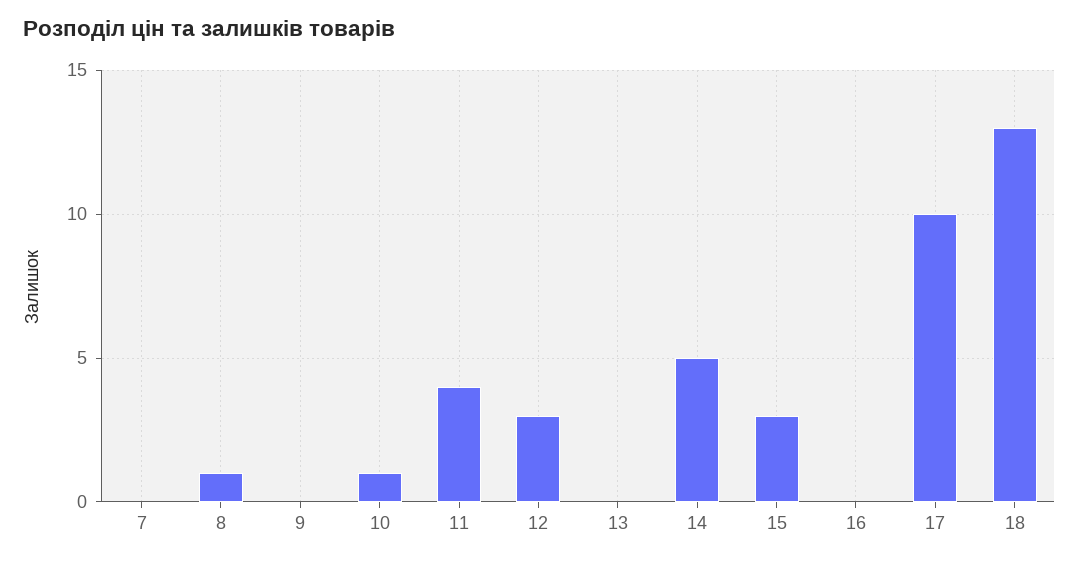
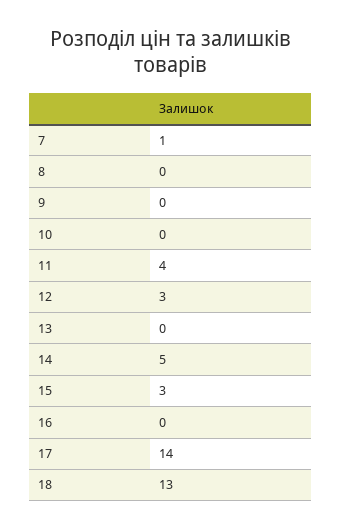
  {
-   "7": 0,
+   "7": 1,
-   "8": 1,
+   "8": 0,
    "9": 0,
-   "10": 1,
+   "10": 0,
    "11": 4,
    "12": 3,
    "13": 0,
    "14": 5,
    "15": 3,
    "16": 0,
-   "17": 10,
+   "17": 14,
    "18": 13
  }

